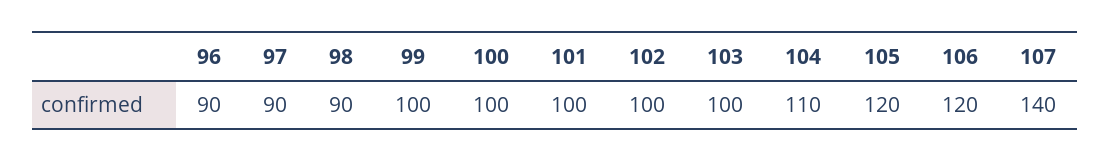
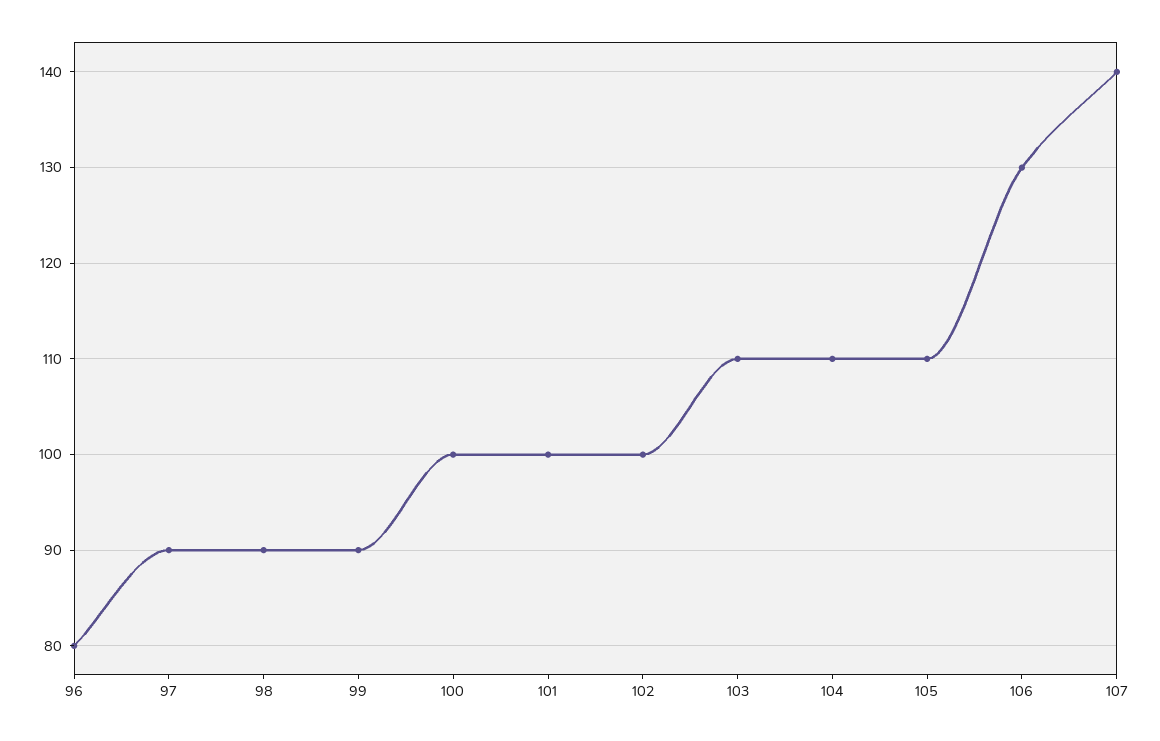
  {
-   "96": 90,
+   "96": 80,
    "97": 90,
    "98": 90,
-   "99": 100,
+   "99": 90,
    "100": 100,
    "101": 100,
    "102": 100,
-   "103": 100,
+   "103": 110,
    "104": 110,
-   "105": 120,
+   "105": 110,
-   "106": 120,
+   "106": 130,
    "107": 140
  }

